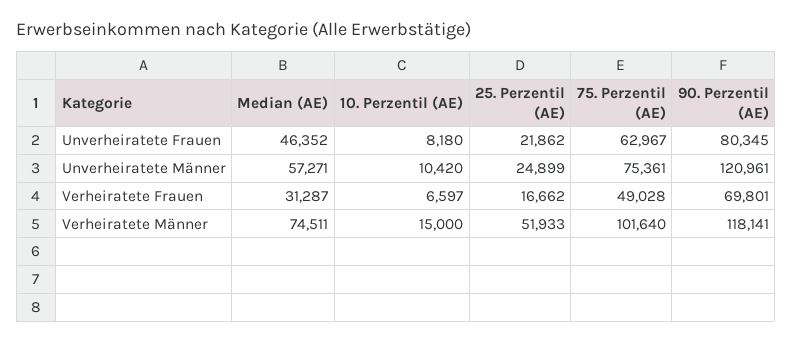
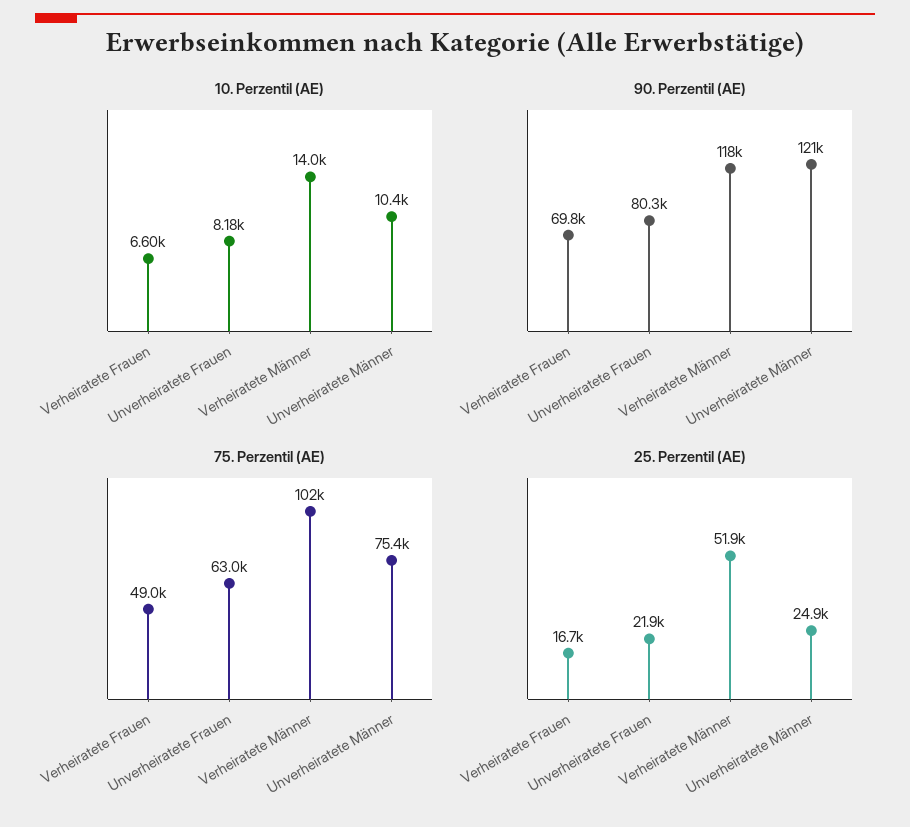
  {
-   "Median (AE)": {
-     "Unverheiratete Frauen": 46352,
-     "Unverheiratete Männer": 57271,
-     "Verheiratete Frauen": 31287,
-     "Verheiratete Männer": 74511
-   },
    "10. Perzentil (AE)": {
      "Unverheiratete Frauen": 8180,
      "Unverheiratete Männer": 10420,
      "Verheiratete Frauen": 6597,
-     "Verheiratete Männer": 15000
+     "Verheiratete Männer": 14000
    },
    "25. Perzentil (AE)": {
      "Unverheiratete Frauen": 21862,
      "Unverheiratete Männer": 24899,
      "Verheiratete Frauen": 16662,
      "Verheiratete Männer": 51933
    },
    "75. Perzentil (AE)": {
      "Unverheiratete Frauen": 62967,
      "Unverheiratete Männer": 75361,
      "Verheiratete Frauen": 49028,
      "Verheiratete Männer": 101640
    },
    "90. Perzentil (AE)": {
      "Unverheiratete Frauen": 80345,
      "Unverheiratete Männer": 120961,
      "Verheiratete Frauen": 69801,
      "Verheiratete Männer": 118141
    }
  }

